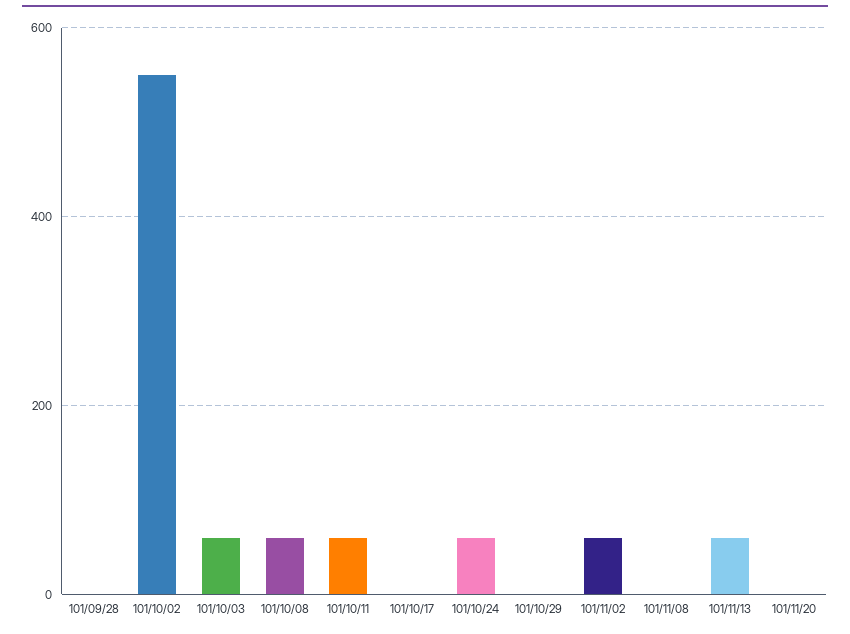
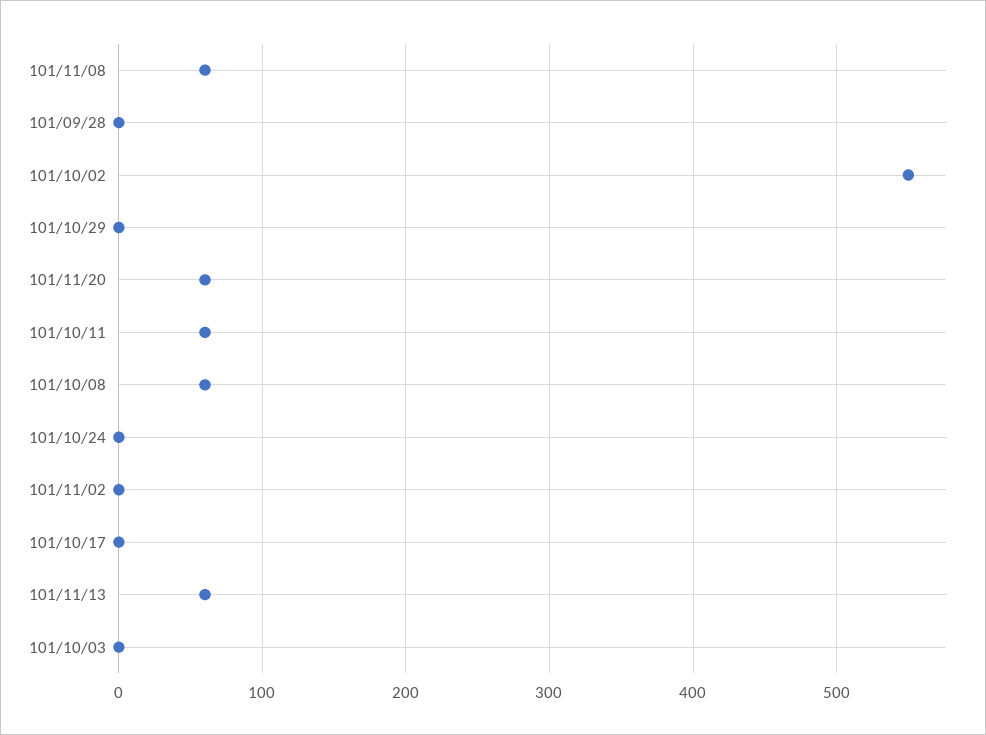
  {
    "101/09/28": 0,
    "101/10/02": 550,
-   "101/10/03": 60,
+   "101/10/03": 0,
    "101/10/08": 60,
    "101/10/11": 60,
    "101/10/17": 0,
-   "101/10/24": 60,
+   "101/10/24": 0,
    "101/10/29": 0,
-   "101/11/02": 60,
+   "101/11/02": 0,
-   "101/11/08": 0,
+   "101/11/08": 60,
    "101/11/13": 60,
-   "101/11/20": 0
+   "101/11/20": 60
  }

